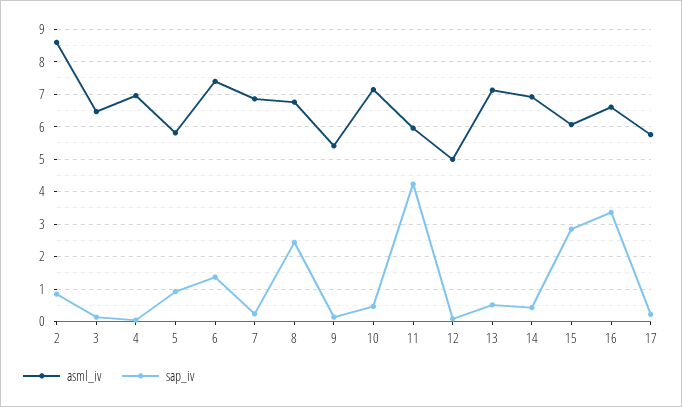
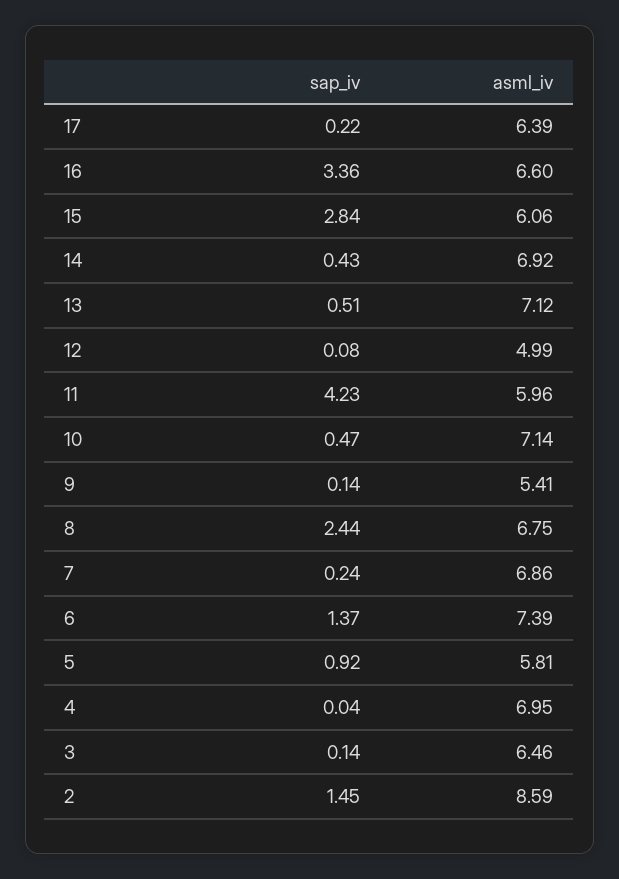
  {
    "asml_iv": {
      "2": 8.59,
      "3": 6.46,
      "4": 6.95,
      "5": 5.81,
      "6": 7.39,
      "7": 6.86,
      "8": 6.75,
      "9": 5.41,
      "10": 7.14,
      "11": 5.96,
      "12": 4.99,
      "13": 7.12,
      "14": 6.92,
      "15": 6.06,
      "16": 6.6,
-     "17": 5.8
+     "17": 6.39
    },
    "sap_iv": {
-     "2": 0.8,
+     "2": 1.45,
      "3": 0.14,
      "4": 0.04,
      "5": 0.92,
      "6": 1.37,
      "7": 0.24,
      "8": 2.44,
      "9": 0.14,
      "10": 0.47,
      "11": 4.23,
      "12": 0.08,
      "13": 0.51,
      "14": 0.43,
      "15": 2.84,
      "16": 3.36,
      "17": 0.22
    }
  }

